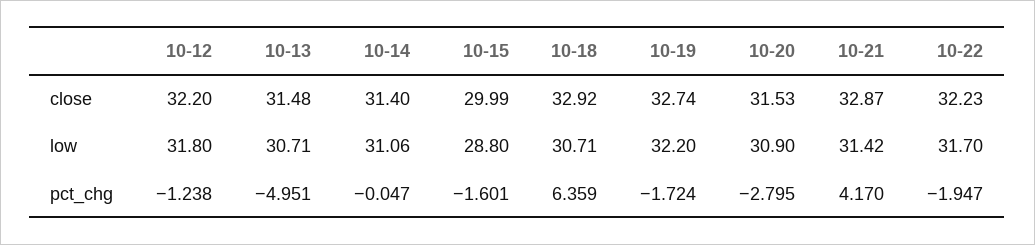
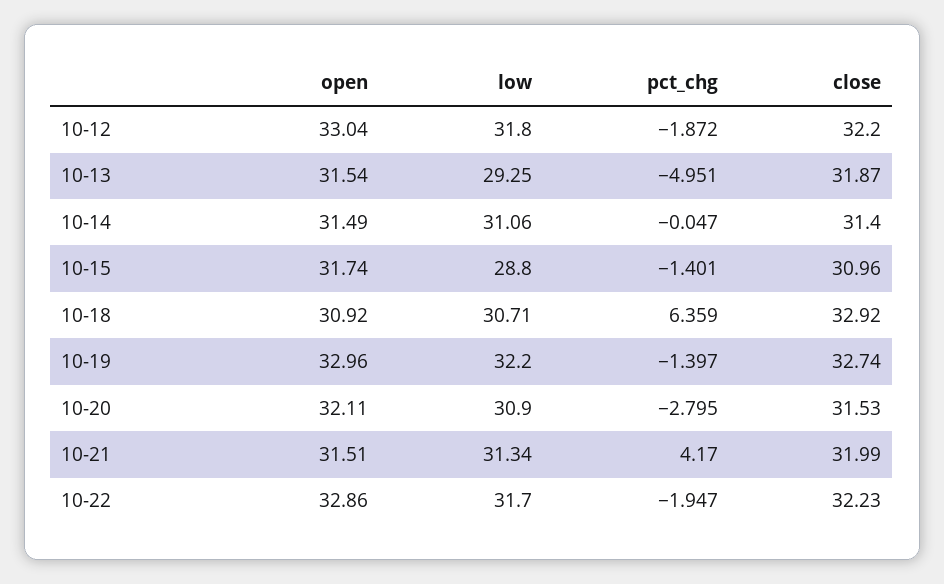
  {
    "10-12": {
      "close": 32.2,
      "low": 31.8,
-     "pct_chg": -1.238
+     "pct_chg": -1.872,
+     "open": 33.04
    },
    "10-13": {
-     "close": 31.48,
+     "close": 31.87,
-     "low": 30.71,
+     "low": 29.25,
-     "pct_chg": -4.951
+     "pct_chg": -4.951,
+     "open": 31.54
    },
    "10-14": {
      "close": 31.4,
      "low": 31.06,
-     "pct_chg": -0.047
+     "pct_chg": -0.047,
+     "open": 31.49
    },
    "10-15": {
-     "close": 29.99,
+     "close": 30.96,
      "low": 28.8,
-     "pct_chg": -1.601
+     "pct_chg": -1.401,
+     "open": 31.74
    },
    "10-18": {
      "close": 32.92,
      "low": 30.71,
-     "pct_chg": 6.359
+     "pct_chg": 6.359,
+     "open": 30.92
    },
    "10-19": {
      "close": 32.74,
      "low": 32.2,
-     "pct_chg": -1.724
+     "pct_chg": -1.397,
+     "open": 32.96
    },
    "10-20": {
      "close": 31.53,
      "low": 30.9,
-     "pct_chg": -2.795
+     "pct_chg": -2.795,
+     "open": 32.11
    },
    "10-21": {
-     "close": 32.87,
+     "close": 31.99,
-     "low": 31.42,
+     "low": 31.34,
-     "pct_chg": 4.17
+     "pct_chg": 4.17,
+     "open": 31.51
    },
    "10-22": {
      "close": 32.23,
      "low": 31.7,
-     "pct_chg": -1.947
+     "pct_chg": -1.947,
+     "open": 32.86
    }
  }

